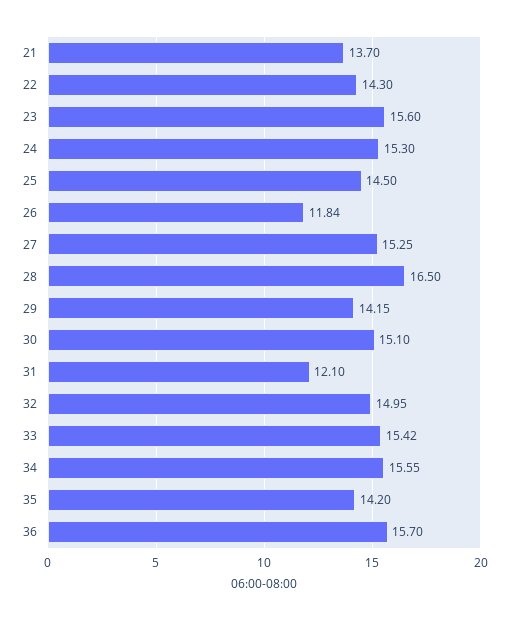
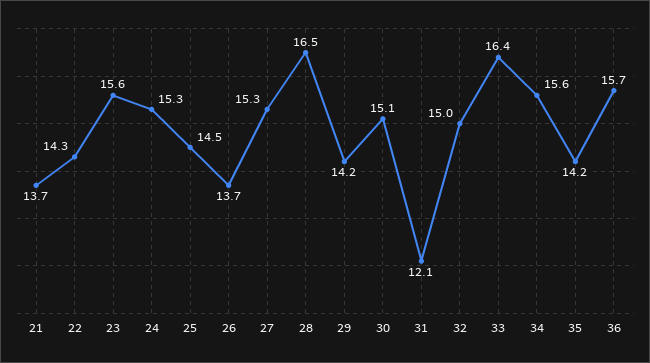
  {
    "21": 13.7,
    "22": 14.3,
    "23": 15.6,
    "24": 15.3,
    "25": 14.5,
-   "26": 11.84,
+   "26": 13.7,
    "27": 15.25,
    "28": 16.5,
    "29": 14.15,
    "30": 15.1,
    "31": 12.1,
    "32": 14.95,
-   "33": 15.42,
+   "33": 16.4,
    "34": 15.55,
    "35": 14.2,
    "36": 15.7
  }

